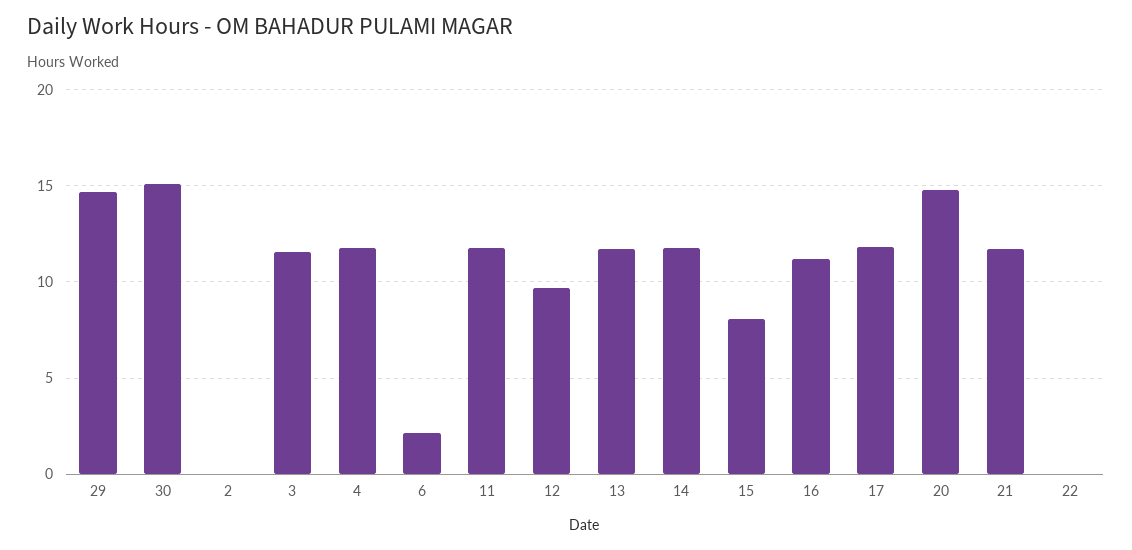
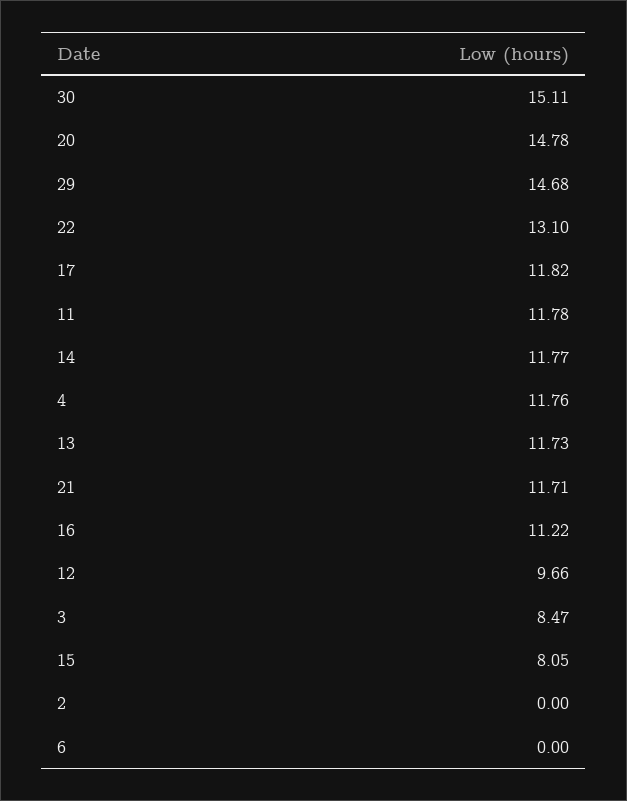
  {
    "29": 14.68,
    "30": 15.11,
    "2": 0,
-   "3": 11.5,
+   "3": 8.47,
    "4": 11.76,
-   "6": 2,
+   "6": 0,
    "11": 11.78,
    "12": 9.66,
    "13": 11.73,
    "14": 11.77,
    "15": 8.05,
    "16": 11.22,
    "17": 11.82,
    "20": 14.78,
    "21": 11.71,
-   "22": 0
+   "22": 13.1
  }

